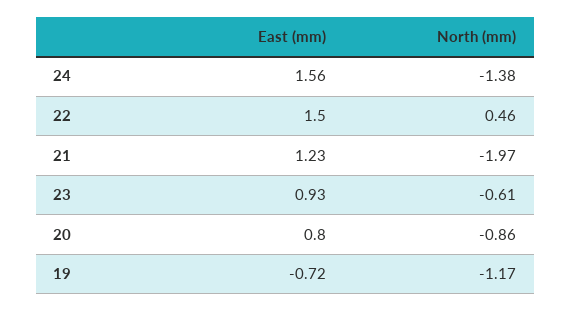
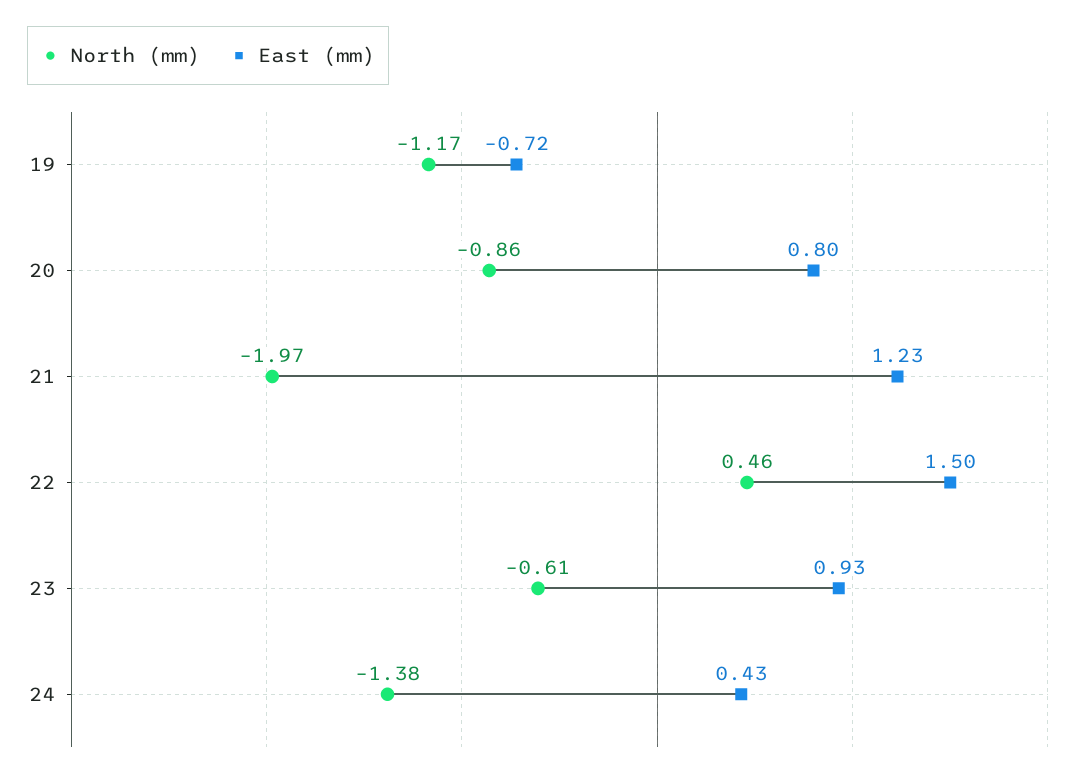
  {
    "East (mm)": {
-     "24": 1.56,
+     "24": 0.43,
      "22": 1.5,
      "21": 1.23,
      "23": 0.93,
      "20": 0.8,
      "19": -0.72
    },
    "North (mm)": {
      "24": -1.38,
      "22": 0.46,
      "21": -1.97,
      "23": -0.61,
      "20": -0.86,
      "19": -1.17
    }
  }

